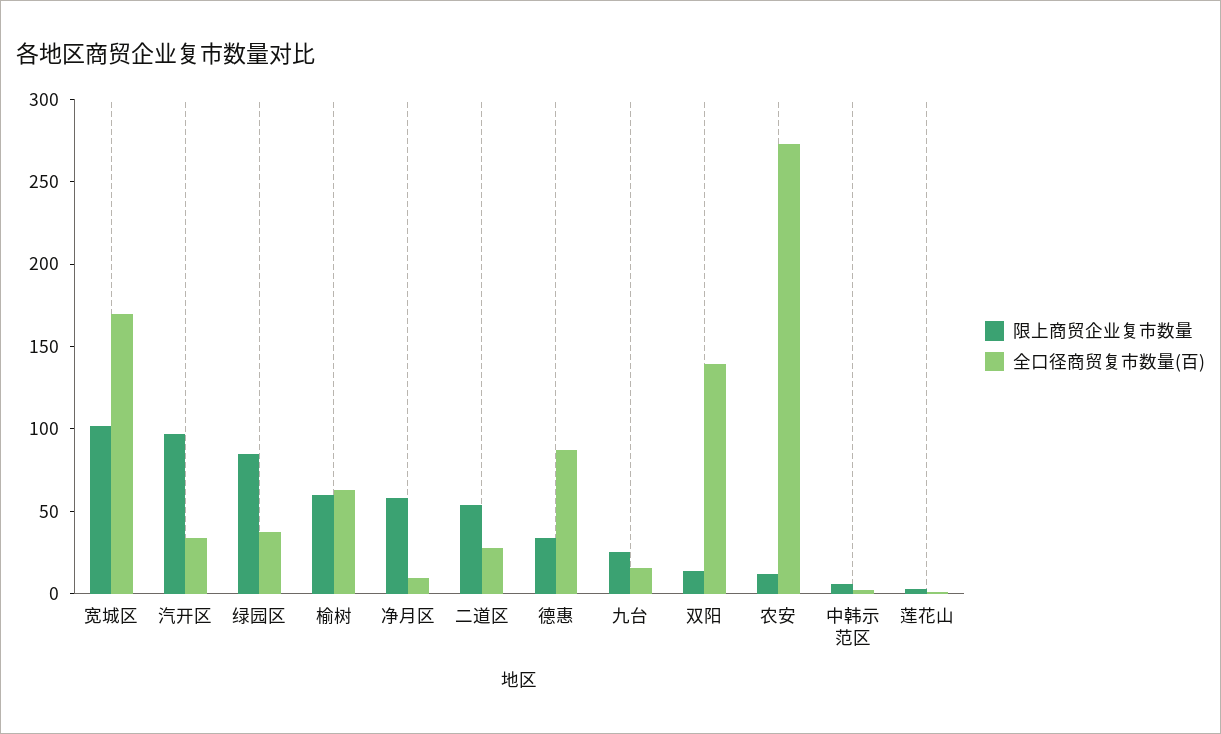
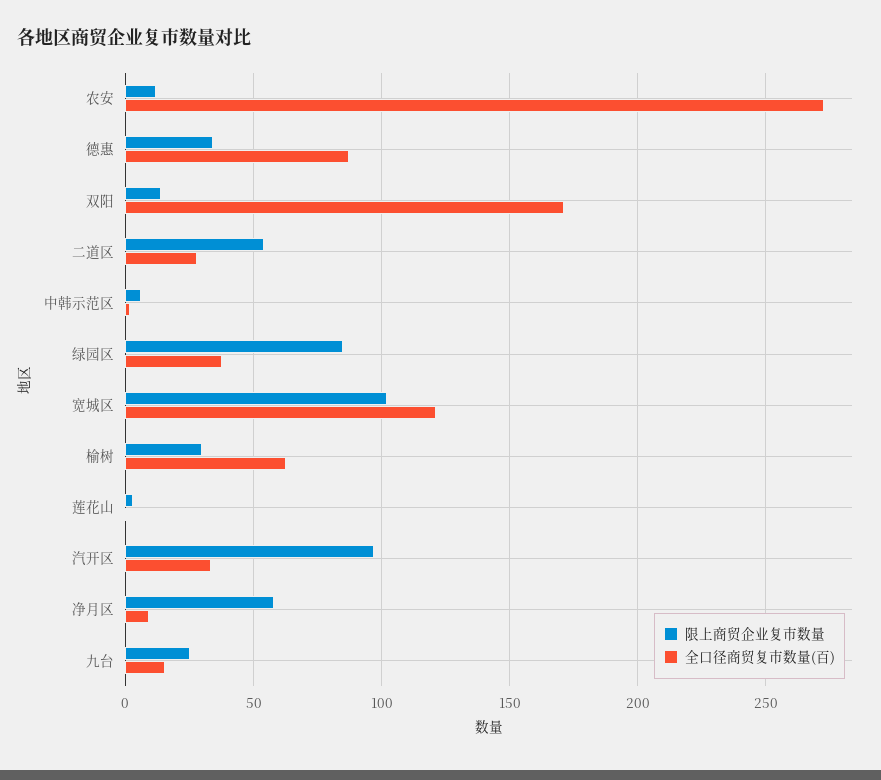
  {
    "限上商贸企业复市数量": {
      "宽城区": 100,
      "汽开区": 95,
      "绿园区": 85,
-     "榆树": 60,
+     "榆树": 30,
      "净月区": 60,
      "二道区": 55,
      "德惠": 35,
      "九台": 25,
      "双阳": 15,
      "农安": 10,
      "中韩示范区": 5,
      "莲花山": 5
    },
    "全口径商贸复市数量(百)": {
-     "宽城区": 170,
+     "宽城区": 120,
      "汽开区": 35,
      "绿园区": 40,
      "榆树": 65,
      "净月区": 10,
      "二道区": 30,
      "德惠": 85,
      "九台": 15,
-     "双阳": 140,
+     "双阳": 170,
      "农安": 275,
      "中韩示范区": 0,
      "莲花山": 0
    }
  }

